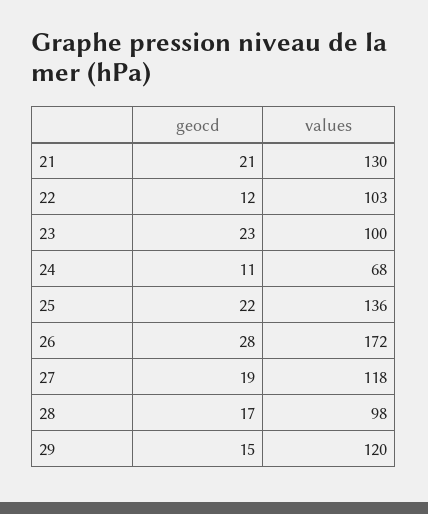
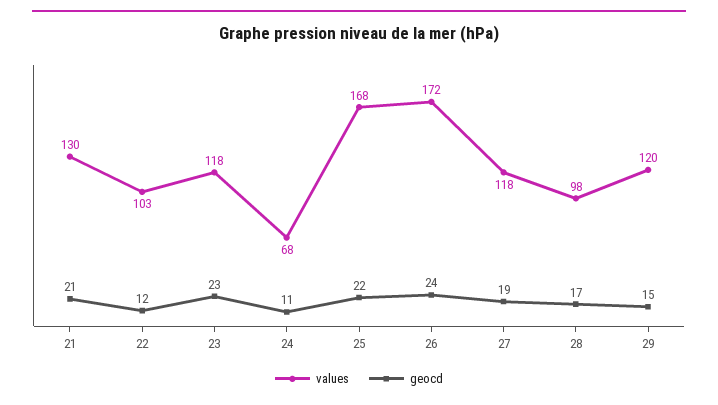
  {
    "geocd": {
      "21": 21,
      "22": 12,
      "23": 23,
      "24": 11,
      "25": 22,
-     "26": 28,
+     "26": 24,
      "27": 19,
      "28": 17,
      "29": 15
    },
    "values": {
      "21": 130,
      "22": 103,
-     "23": 100,
+     "23": 118,
      "24": 68,
-     "25": 136,
+     "25": 168,
      "26": 172,
      "27": 118,
      "28": 98,
      "29": 120
    }
  }

